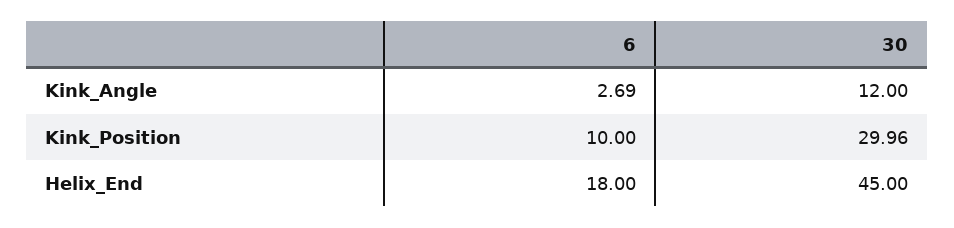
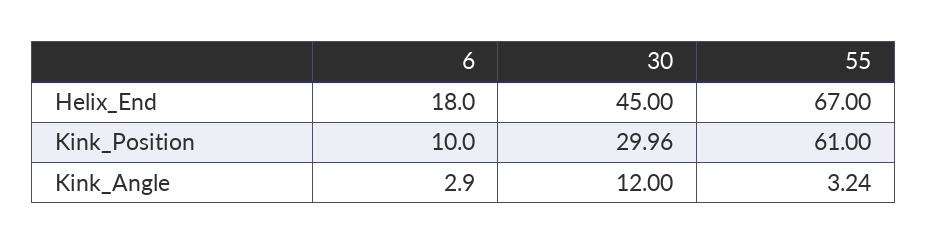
  {
    "6": {
-     "Kink_Angle": 2.69,
+     "Kink_Angle": 2.9,
      "Kink_Position": 10,
      "Helix_End": 18
    },
    "30": {
      "Kink_Angle": 12,
      "Kink_Position": 29.96,
      "Helix_End": 45
-   }
+   },
+   "55": {
+     "Helix_End": 67,
+     "Kink_Position": 61,
+     "Kink_Angle": 3.24
+   }
  }

